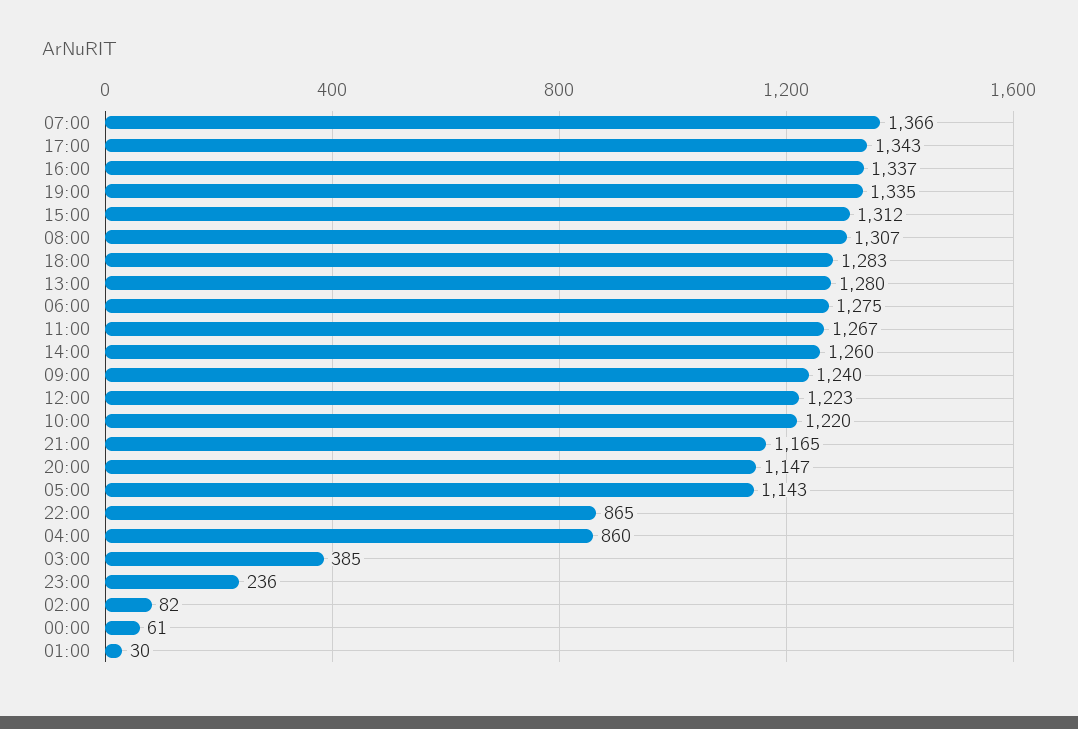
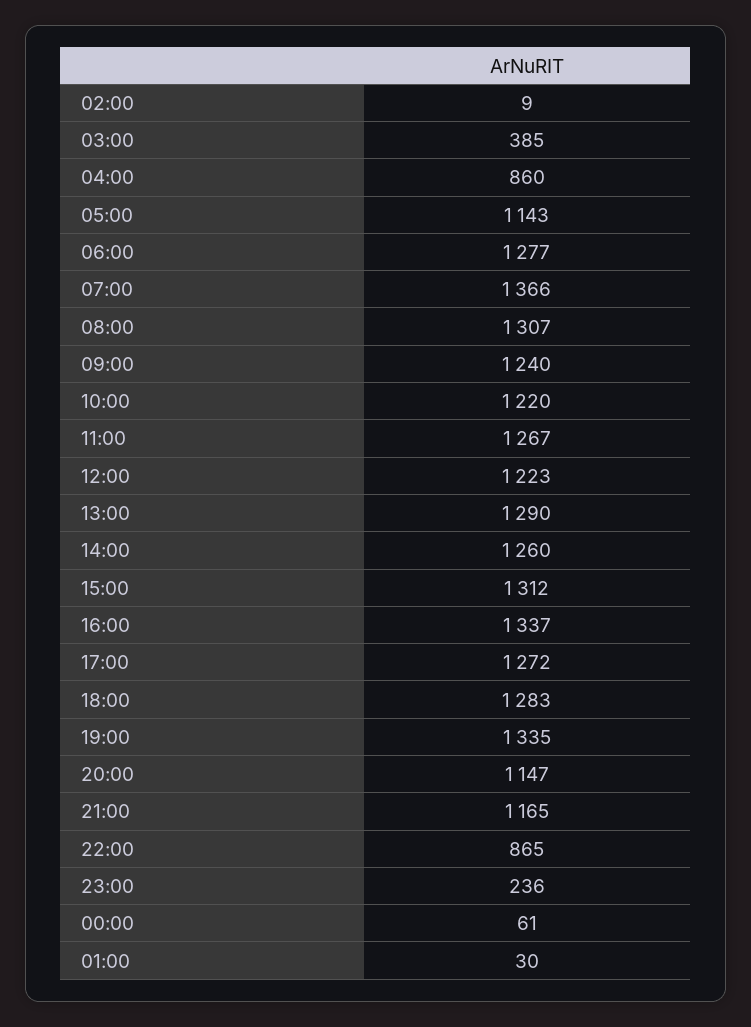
  {
    "07:00": 1366,
-   "17:00": 1343,
+   "17:00": 1272,
    "16:00": 1337,
    "19:00": 1335,
    "15:00": 1312,
    "08:00": 1307,
    "18:00": 1283,
-   "13:00": 1280,
+   "13:00": 1290,
-   "06:00": 1275,
+   "06:00": 1277,
    "11:00": 1267,
    "14:00": 1260,
    "09:00": 1240,
    "12:00": 1223,
    "10:00": 1220,
    "21:00": 1165,
    "20:00": 1147,
    "05:00": 1143,
    "22:00": 865,
    "04:00": 860,
    "03:00": 385,
    "23:00": 236,
-   "02:00": 82,
+   "02:00": 9,
    "00:00": 61,
    "01:00": 30
  }

